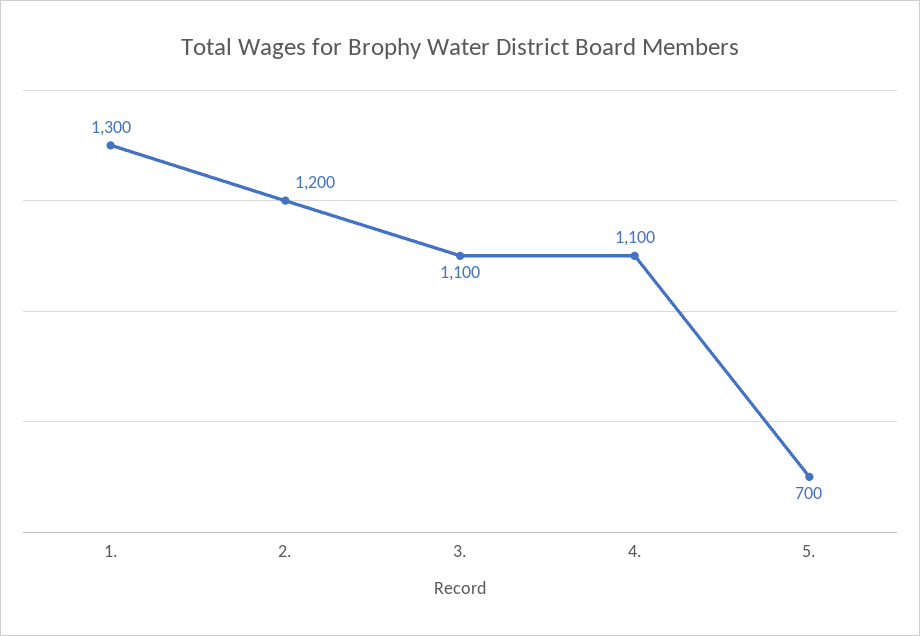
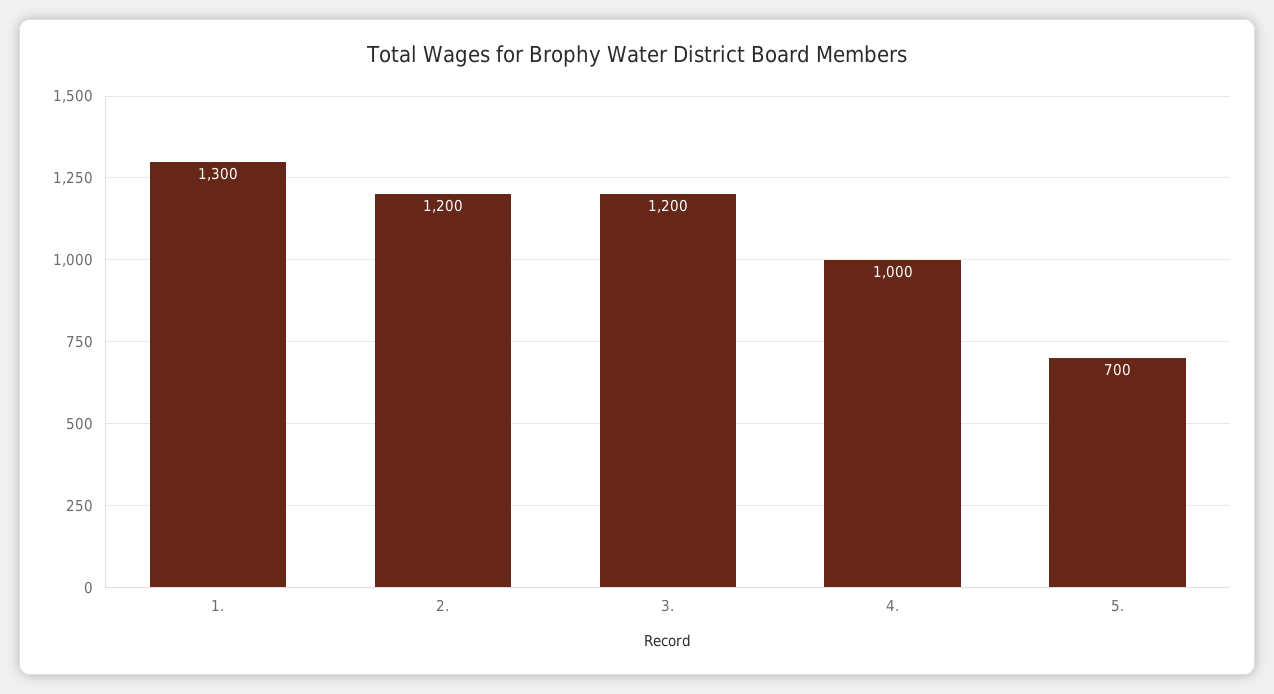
  {
    "1.": 1300,
    "2.": 1200,
-   "3.": 1100,
+   "3.": 1200,
-   "4.": 1100,
+   "4.": 1000,
    "5.": 700
  }

